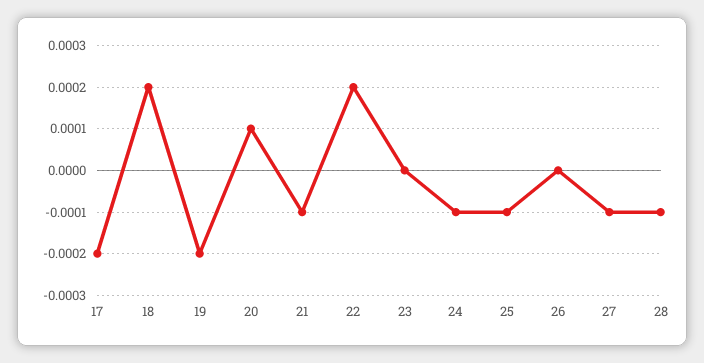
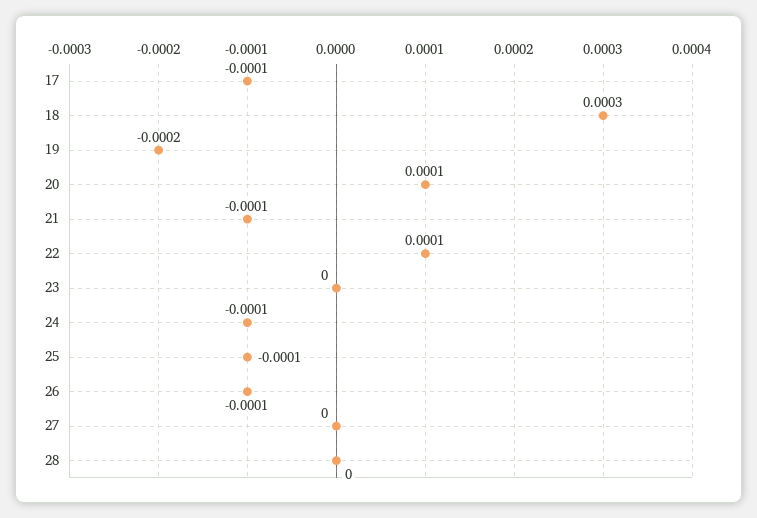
  {
-   "17": -0.0002,
+   "17": -0.0001,
-   "18": 0.0002,
+   "18": 0.0003,
    "19": -0.0002,
    "20": 0.0001,
    "21": -0.0001,
-   "22": 0.0002,
+   "22": 0.0001,
    "23": 0,
    "24": -0.0001,
    "25": -0.0001,
-   "26": 0,
+   "26": -0.0001,
-   "27": -0.0001,
+   "27": 0,
-   "28": -0.0001
+   "28": 0
  }

